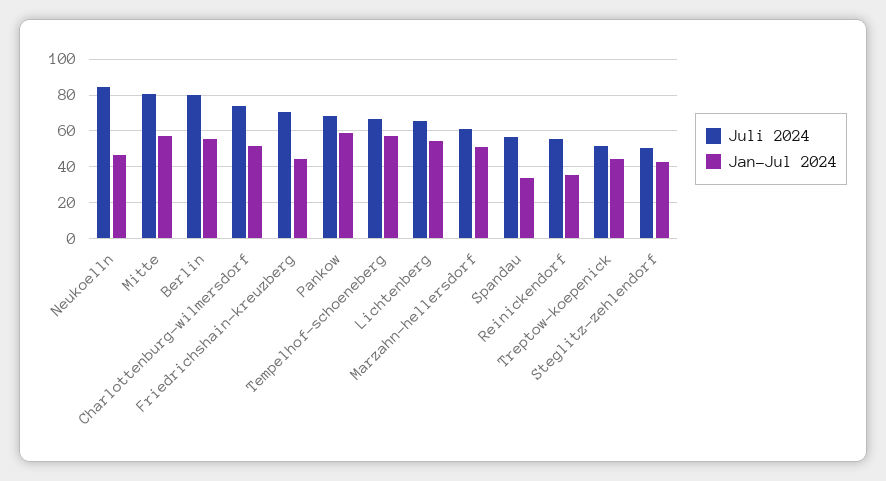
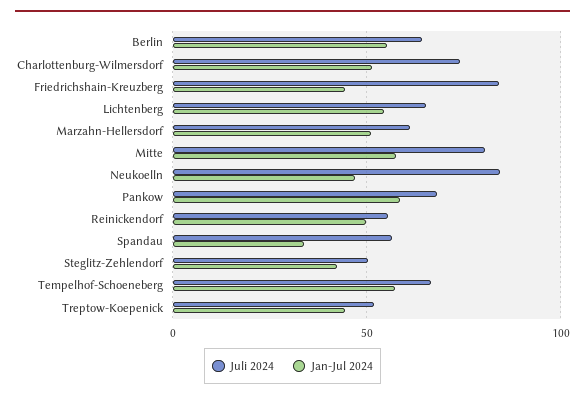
  {
    "Juli 2024": {
      "Neukoelln": 85,
      "Mitte": 80,
-     "Berlin": 80,
+     "Berlin": 65,
      "Charlottenburg-wilmersdorf": 75,
-     "Friedrichshain-kreuzberg": 70,
+     "Friedrichshain-kreuzberg": 85,
      "Pankow": 70,
      "Tempelhof-schoeneberg": 65,
      "Lichtenberg": 65,
      "Marzahn-hellersdorf": 60,
      "Spandau": 55,
      "Reinickendorf": 55,
      "Treptow-koepenick": 50,
      "Steglitz-zehlendorf": 50
    },
    "Jan-Jul 2024": {
      "Neukoelln": 45,
      "Mitte": 55,
      "Berlin": 55,
      "Charlottenburg-wilmersdorf": 50,
      "Friedrichshain-kreuzberg": 45,
      "Pankow": 60,
      "Tempelhof-schoeneberg": 55,
      "Lichtenberg": 55,
      "Marzahn-hellersdorf": 50,
      "Spandau": 35,
-     "Reinickendorf": 35,
+     "Reinickendorf": 50,
      "Treptow-koepenick": 45,
      "Steglitz-zehlendorf": 40
    }
  }

